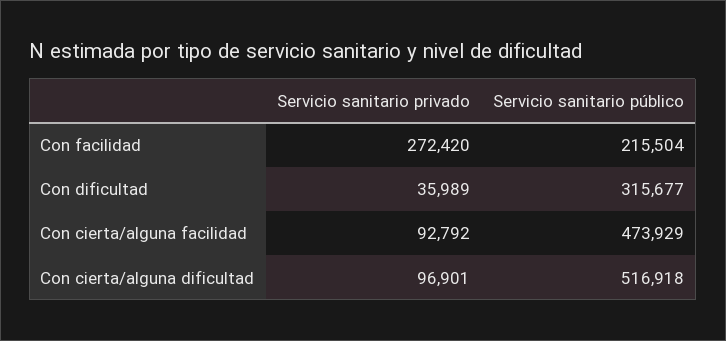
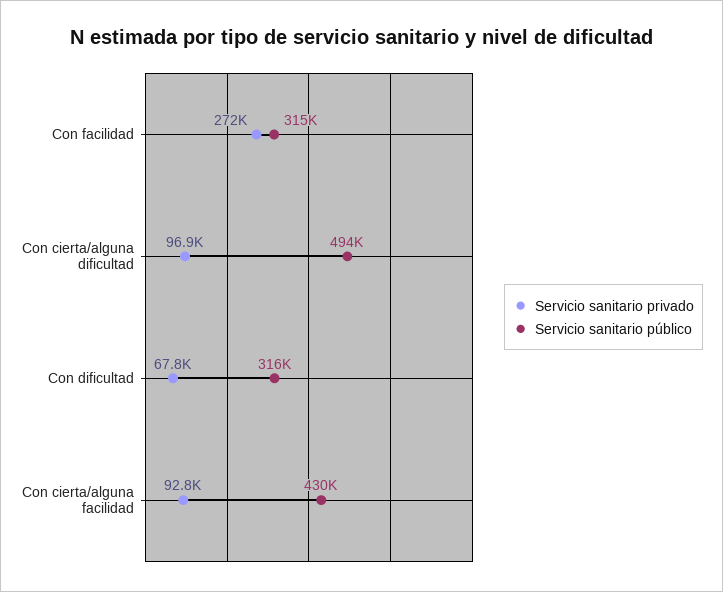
  {
    "Servicio sanitario privado": {
      "Con facilidad": 272420,
-     "Con dificultad": 35989,
+     "Con dificultad": 67800,
      "Con cierta/alguna facilidad": 92792,
      "Con cierta/alguna dificultad": 96901
    },
    "Servicio sanitario público": {
-     "Con facilidad": 215504,
+     "Con facilidad": 315000,
      "Con dificultad": 315677,
-     "Con cierta/alguna facilidad": 473929,
+     "Con cierta/alguna facilidad": 430000,
-     "Con cierta/alguna dificultad": 516918
+     "Con cierta/alguna dificultad": 494000
    }
  }

